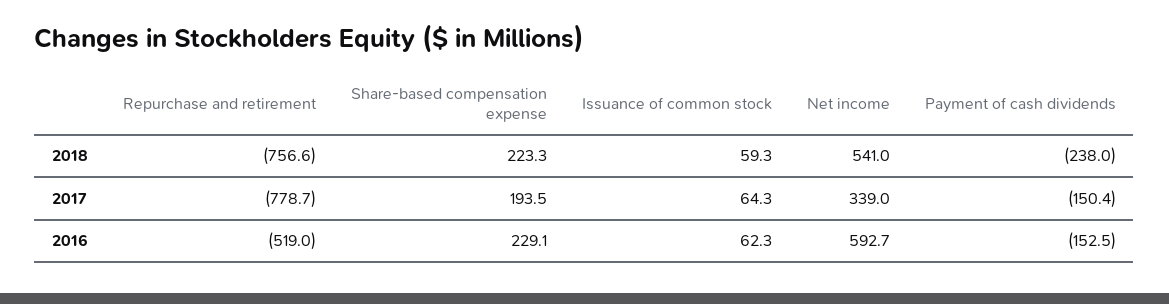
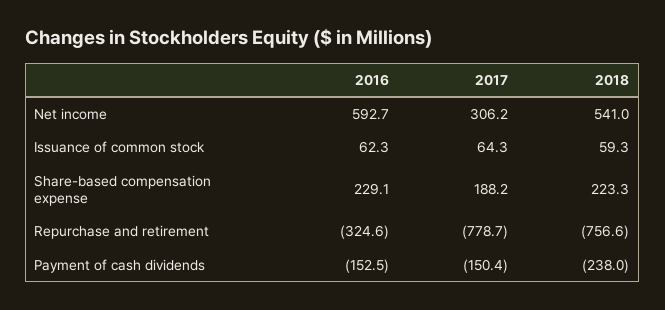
  {
    "Repurchase and retirement": {
      "2018": -756.6,
      "2017": -778.7,
-     "2016": -519
+     "2016": -324.6
    },
    "Share-based compensation expense": {
      "2018": 223.3,
-     "2017": 193.5,
+     "2017": 188.2,
      "2016": 229.1
    },
    "Issuance of common stock": {
      "2018": 59.3,
      "2017": 64.3,
      "2016": 62.3
    },
    "Net income": {
      "2018": 541,
-     "2017": 339,
+     "2017": 306.2,
      "2016": 592.7
    },
    "Payment of cash dividends": {
      "2018": -238,
      "2017": -150.4,
      "2016": -152.5
    }
  }

